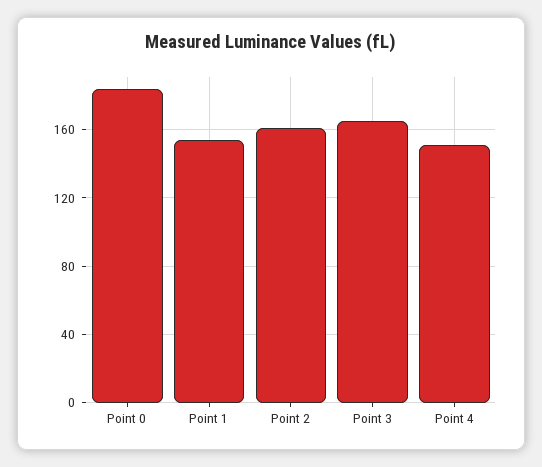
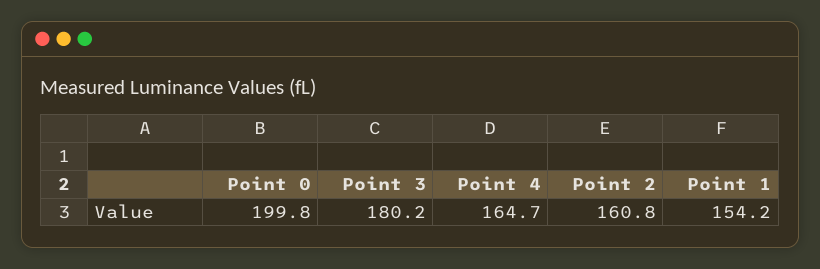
  {
-   "Point 0": 185,
+   "Point 0": 199.8,
    "Point 1": 154.2,
    "Point 2": 160.8,
-   "Point 3": 165,
+   "Point 3": 180.2,
-   "Point 4": 150
+   "Point 4": 164.7
  }

